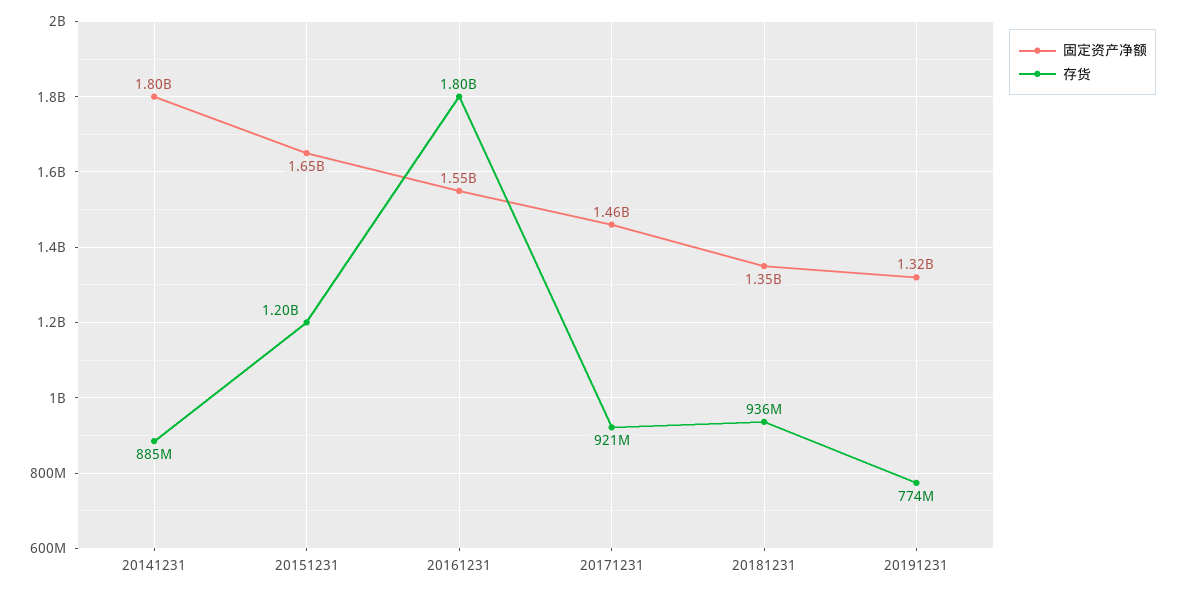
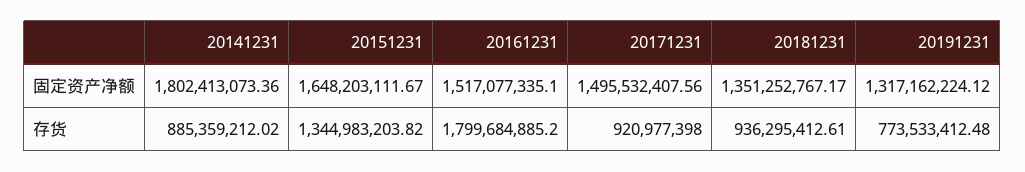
  {
    "固定资产净额": {
      "20141231": 1802413073.36,
      "20151231": 1648203111.67,
-     "20161231": 1550000000,
+     "20161231": 1517077335.1,
-     "20171231": 1460000000,
+     "20171231": 1495532407.56,
      "20181231": 1351252767.17,
      "20191231": 1317162224.12
    },
    "存货": {
      "20141231": 885359212.02,
-     "20151231": 1200000000,
+     "20151231": 1344983203.82,
      "20161231": 1799684885.2,
      "20171231": 920977398,
      "20181231": 936295412.61,
      "20191231": 773533412.48
    }
  }

